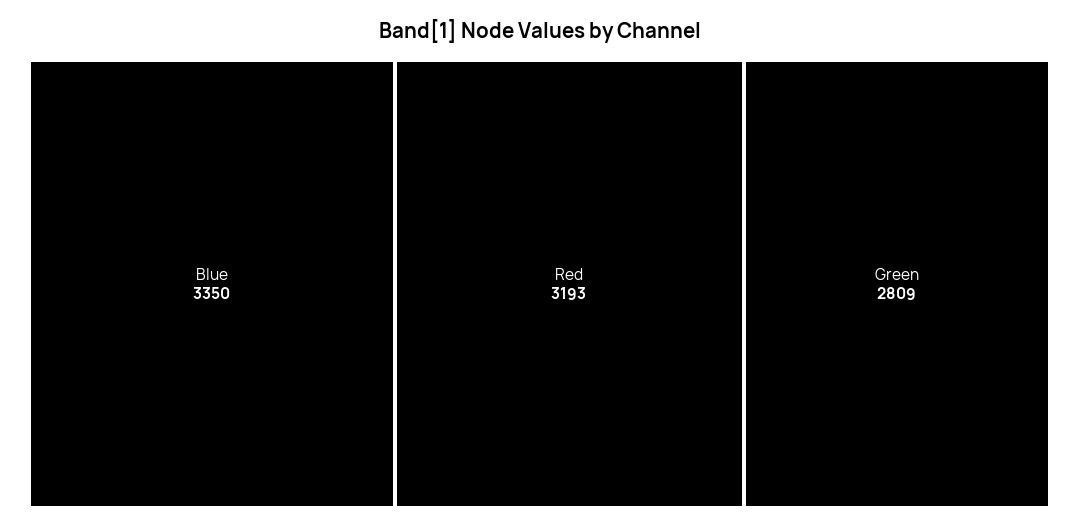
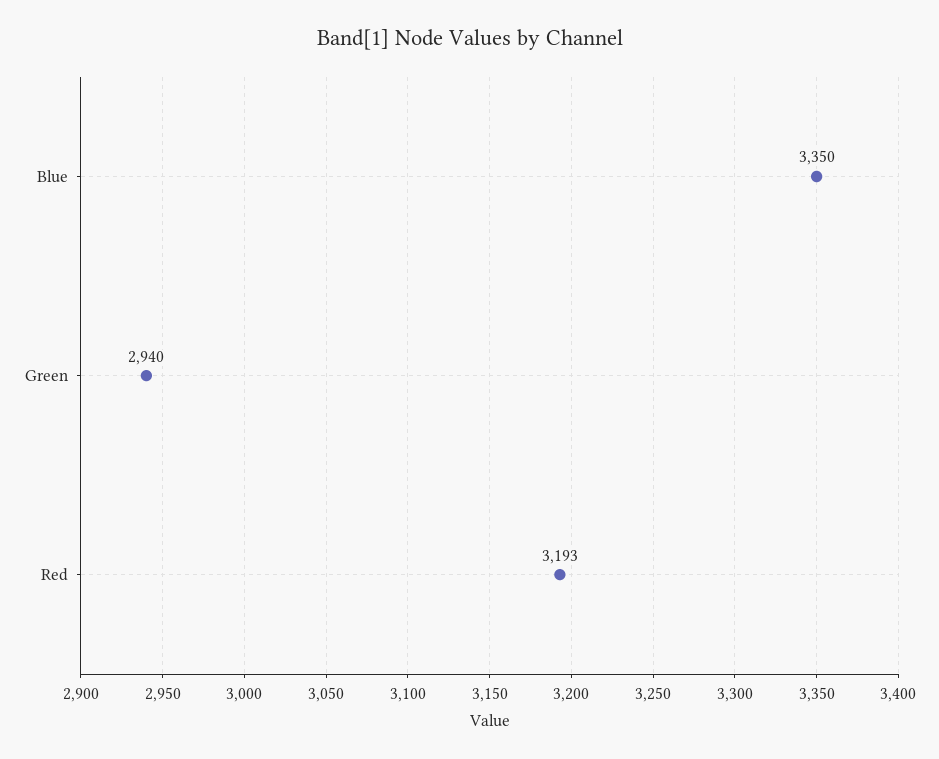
  {
    "Blue": 3350,
    "Red": 3193,
-   "Green": 2809
+   "Green": 2940
  }

